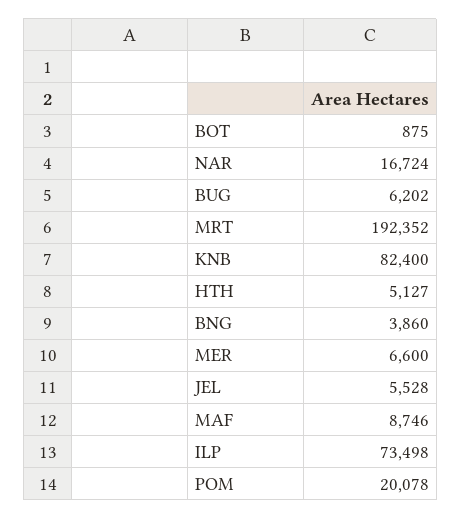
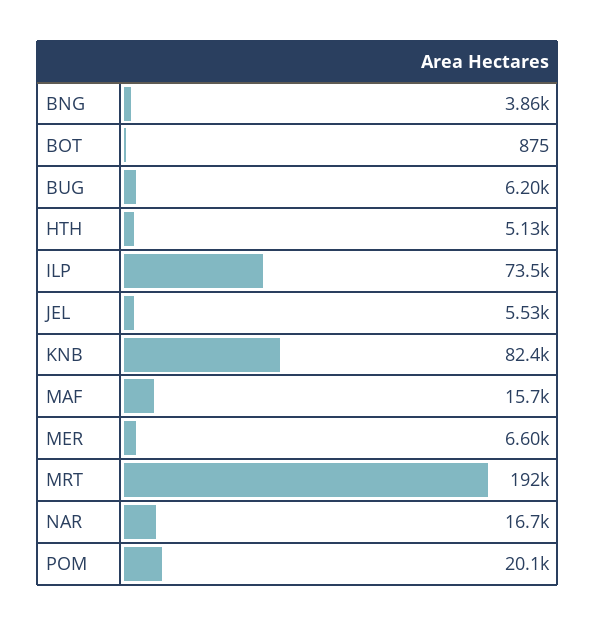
  {
    "BOT": 875,
    "NAR": 16724,
    "BUG": 6202,
    "MRT": 192352,
    "KNB": 82400,
    "HTH": 5127,
    "BNG": 3860,
    "MER": 6600,
    "JEL": 5528,
-   "MAF": 8746,
+   "MAF": 15700,
    "ILP": 73498,
    "POM": 20078
  }

